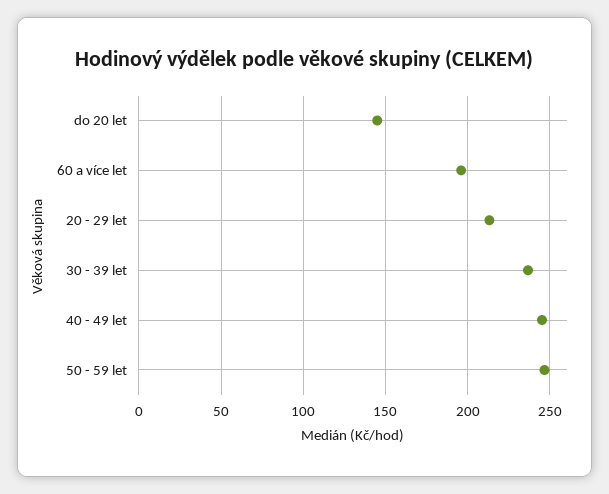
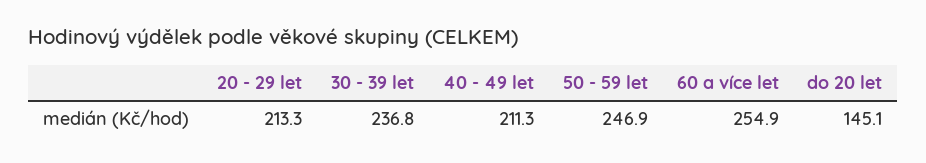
  {
    "do 20 let": 145.1,
-   "60 a více let": 195,
+   "60 a více let": 254.9,
    "20 - 29 let": 213.3,
    "30 - 39 let": 236.8,
-   "40 - 49 let": 245,
+   "40 - 49 let": 211.3,
    "50 - 59 let": 246.9
  }

